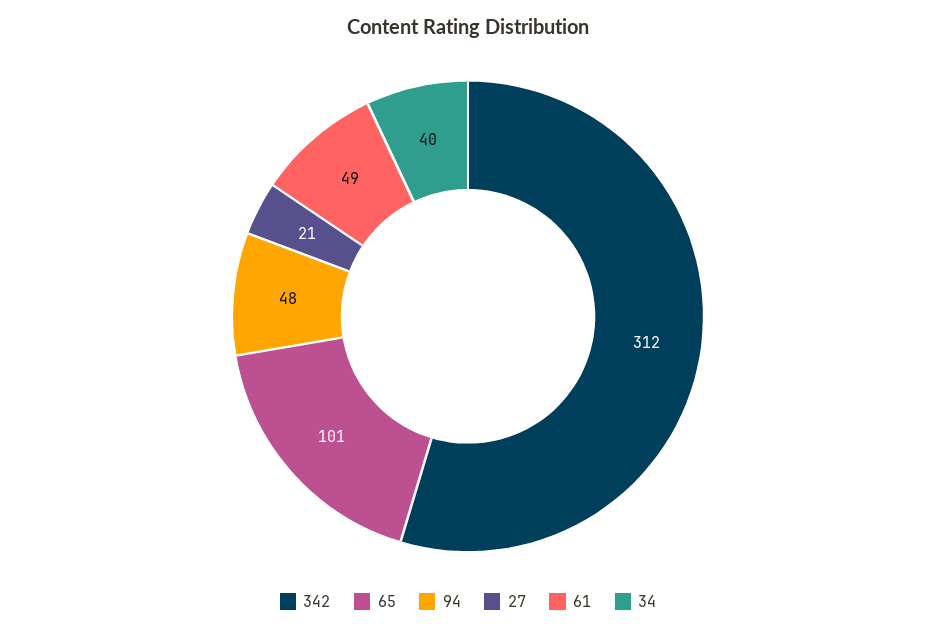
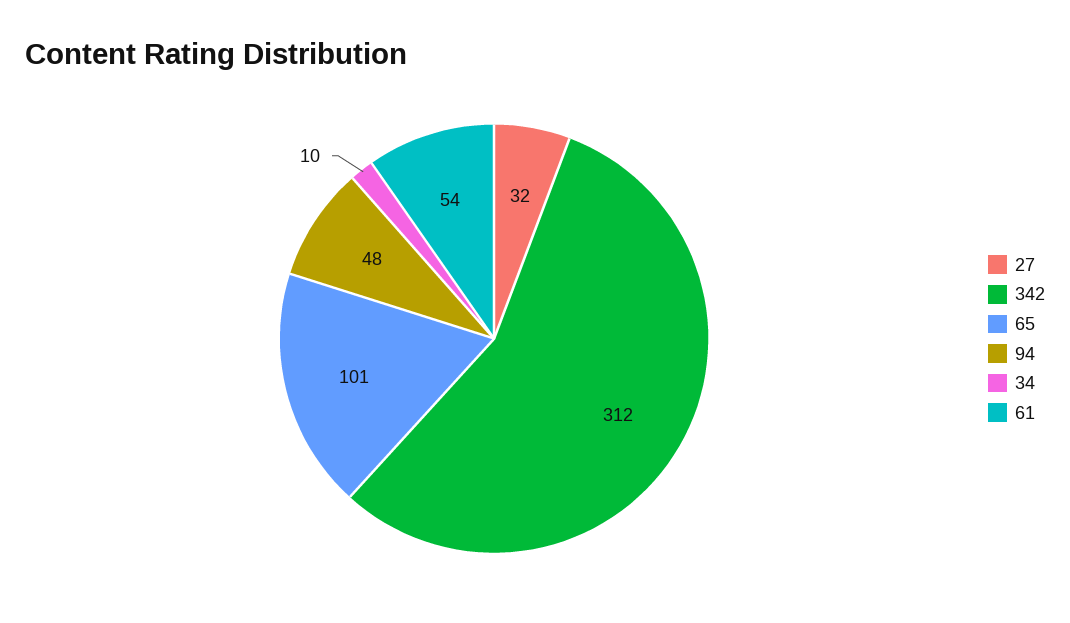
  {
    "342": 312,
    "65": 101,
    "94": 48,
-   "27": 21,
+   "27": 32,
-   "61": 49,
+   "61": 54,
-   "34": 40
+   "34": 10
  }

